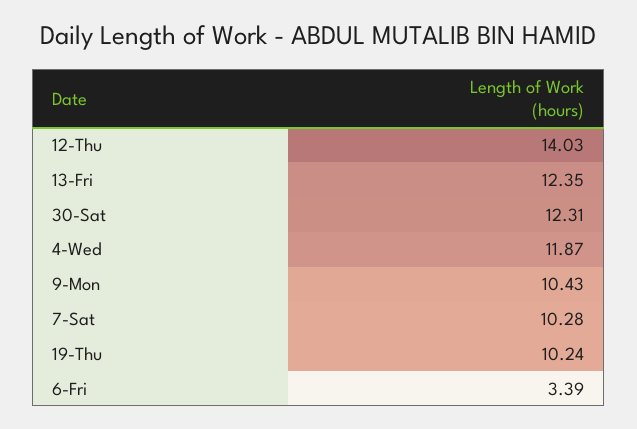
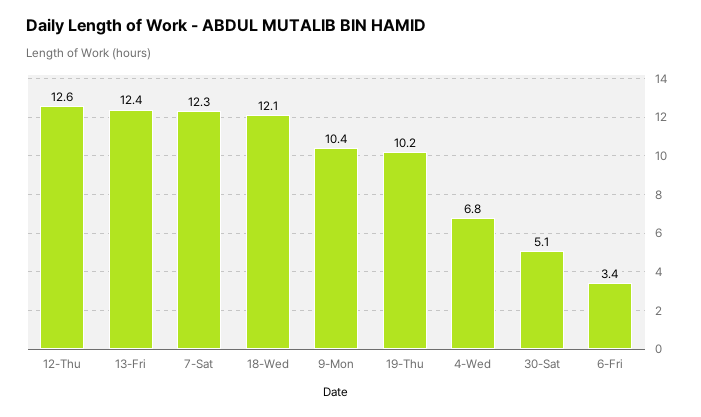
  {
-   "12-Thu": 14.03,
+   "12-Thu": 12.6,
    "13-Fri": 12.35,
-   "30-Sat": 12.31,
+   "30-Sat": 5.1,
-   "4-Wed": 11.87,
+   "4-Wed": 6.8,
    "9-Mon": 10.43,
-   "7-Sat": 10.28,
+   "7-Sat": 12.3,
    "19-Thu": 10.24,
-   "6-Fri": 3.39
+   "6-Fri": 3.39,
+   "18-Wed": 12.1
  }

